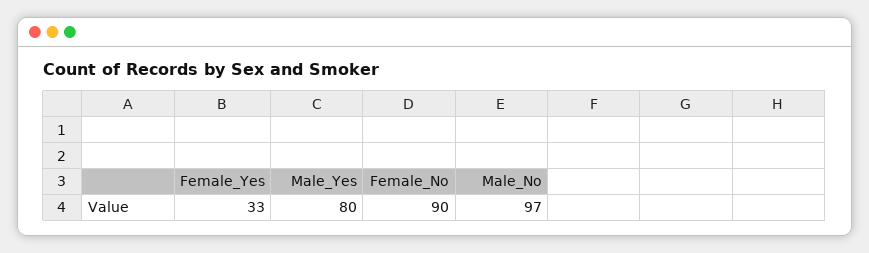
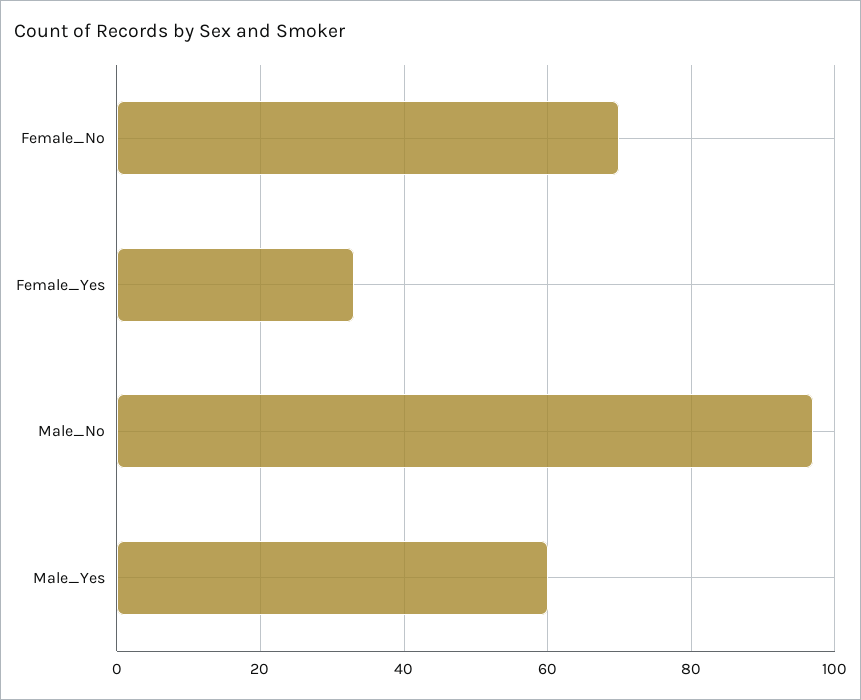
  {
    "Female_Yes": 33,
-   "Male_Yes": 80,
+   "Male_Yes": 60,
-   "Female_No": 90,
+   "Female_No": 70,
    "Male_No": 97
  }

